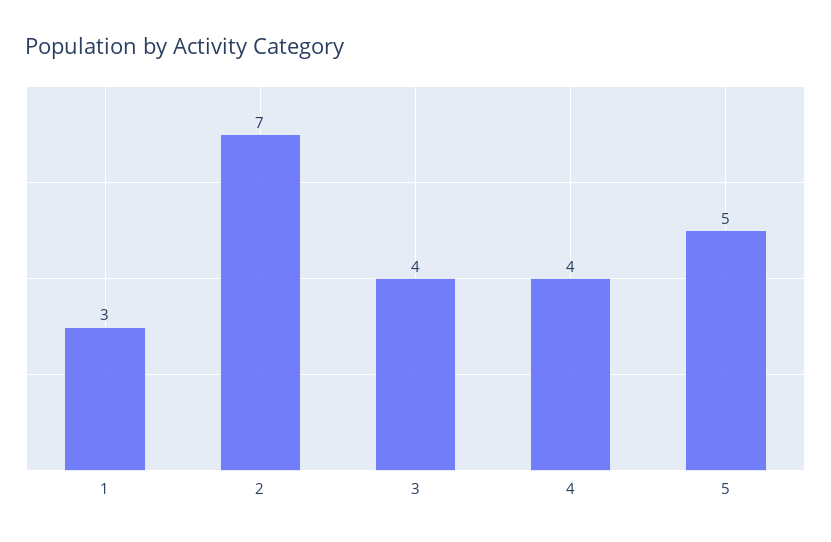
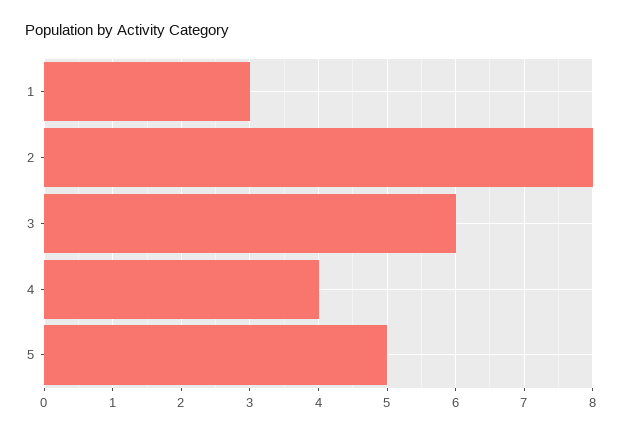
  {
    "1": 3,
-   "2": 7,
+   "2": 8,
-   "3": 4,
+   "3": 6,
    "4": 4,
    "5": 5
  }

